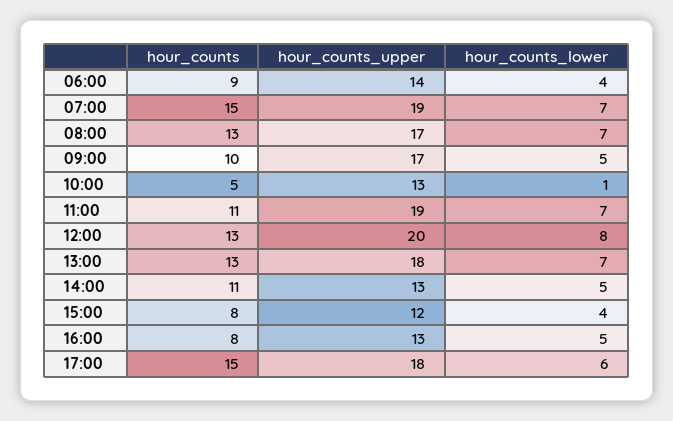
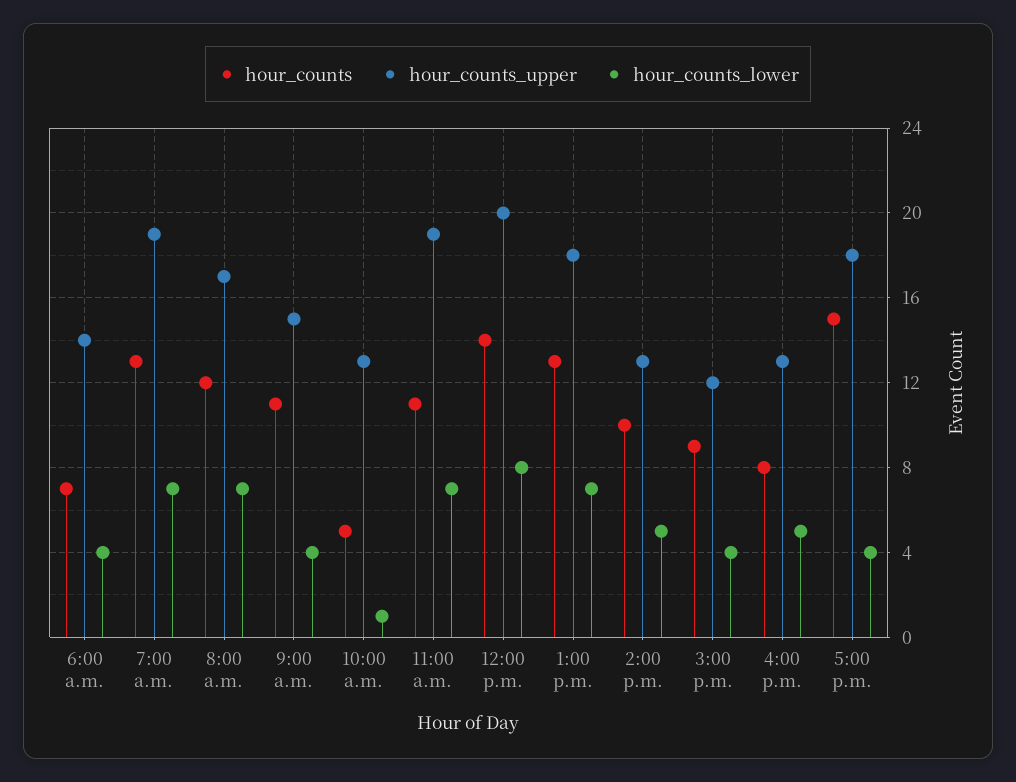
  {
    "hour_counts": {
-     "06:00": 9,
+     "06:00": 7,
-     "07:00": 15,
+     "07:00": 13,
-     "08:00": 13,
+     "08:00": 12,
-     "09:00": 10,
+     "09:00": 11,
      "10:00": 5,
      "11:00": 11,
-     "12:00": 13,
+     "12:00": 14,
      "13:00": 13,
-     "14:00": 11,
+     "14:00": 10,
-     "15:00": 8,
+     "15:00": 9,
      "16:00": 8,
      "17:00": 15
    },
    "hour_counts_upper": {
      "06:00": 14,
      "07:00": 19,
      "08:00": 17,
-     "09:00": 17,
+     "09:00": 15,
      "10:00": 13,
      "11:00": 19,
      "12:00": 20,
      "13:00": 18,
      "14:00": 13,
      "15:00": 12,
      "16:00": 13,
      "17:00": 18
    },
    "hour_counts_lower": {
      "06:00": 4,
      "07:00": 7,
      "08:00": 7,
-     "09:00": 5,
+     "09:00": 4,
      "10:00": 1,
      "11:00": 7,
      "12:00": 8,
      "13:00": 7,
      "14:00": 5,
      "15:00": 4,
      "16:00": 5,
-     "17:00": 6
+     "17:00": 4
    }
  }

